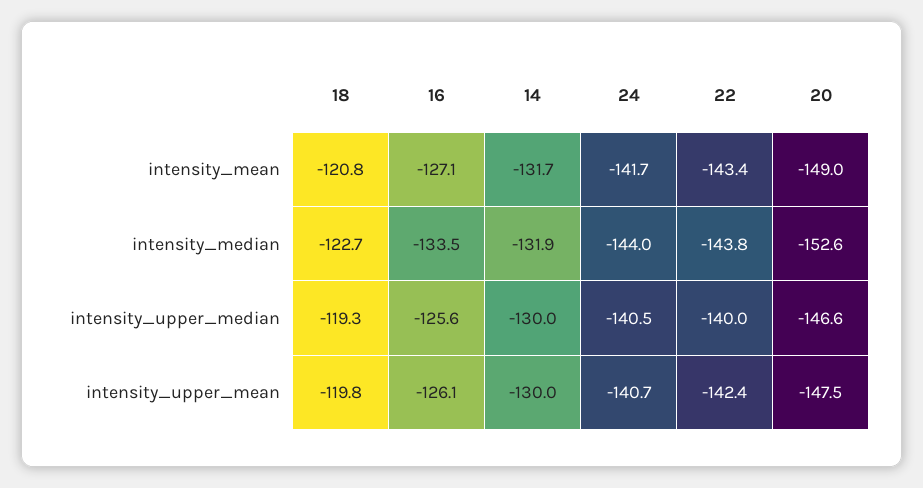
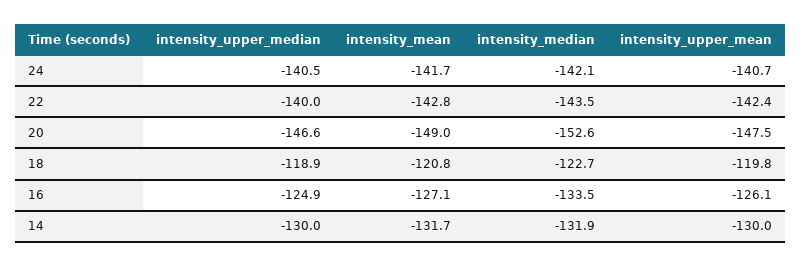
  {
    "18": {
      "intensity_mean": -120.8,
      "intensity_median": -122.7,
-     "intensity_upper_median": -119.3,
+     "intensity_upper_median": -118.9,
      "intensity_upper_mean": -119.8
    },
    "16": {
      "intensity_mean": -127.1,
      "intensity_median": -133.5,
-     "intensity_upper_median": -125.6,
+     "intensity_upper_median": -124.9,
      "intensity_upper_mean": -126.1
    },
    "14": {
      "intensity_mean": -131.7,
      "intensity_median": -131.9,
      "intensity_upper_median": -130,
      "intensity_upper_mean": -130
    },
    "24": {
      "intensity_mean": -141.7,
-     "intensity_median": -144,
+     "intensity_median": -142.1,
      "intensity_upper_median": -140.5,
      "intensity_upper_mean": -140.7
    },
    "22": {
-     "intensity_mean": -143.4,
+     "intensity_mean": -142.8,
-     "intensity_median": -143.8,
+     "intensity_median": -143.5,
      "intensity_upper_median": -140,
      "intensity_upper_mean": -142.4
    },
    "20": {
      "intensity_mean": -149,
      "intensity_median": -152.6,
      "intensity_upper_median": -146.6,
      "intensity_upper_mean": -147.5
    }
  }

